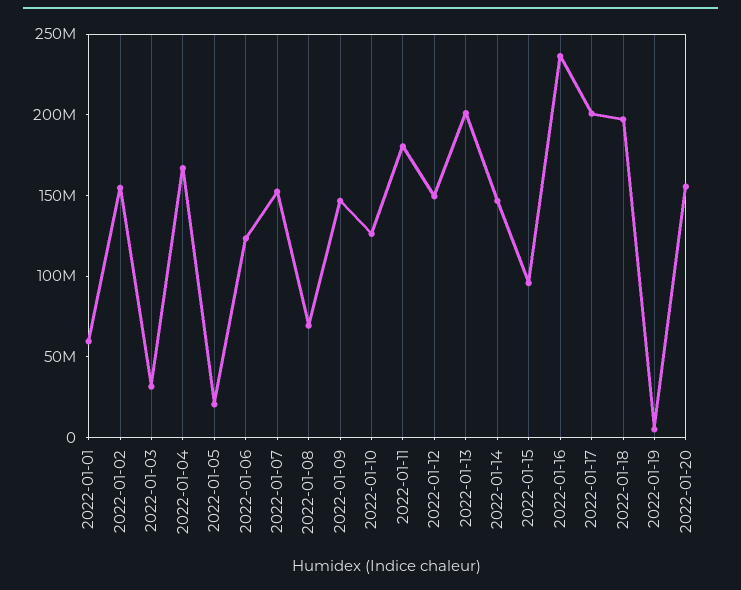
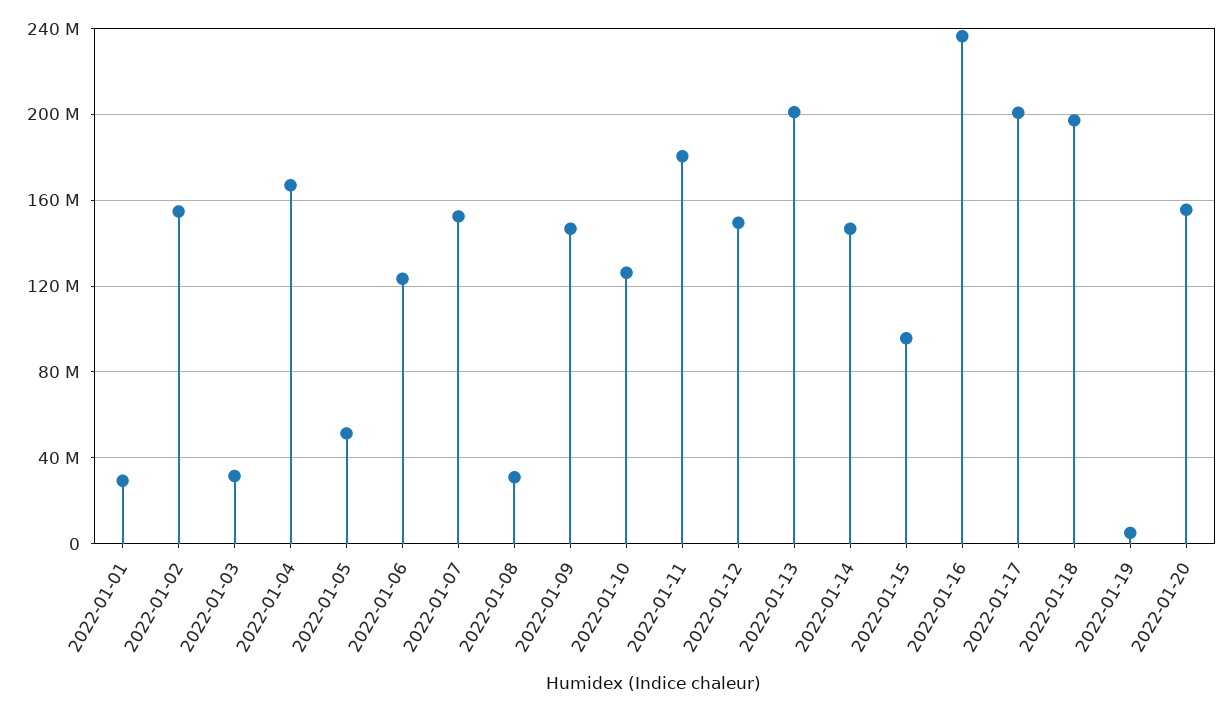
  {
-   "2022-01-01": 60000000,
+   "2022-01-01": 30000000,
    "2022-01-02": 155000000,
    "2022-01-03": 30000000,
    "2022-01-04": 165000000,
-   "2022-01-05": 20000000,
+   "2022-01-05": 50000000,
    "2022-01-06": 125000000,
    "2022-01-07": 150000000,
-   "2022-01-08": 70000000,
+   "2022-01-08": 30000000,
    "2022-01-09": 145000000,
    "2022-01-10": 125000000,
    "2022-01-11": 180000000,
    "2022-01-12": 150000000,
    "2022-01-13": 200000000,
    "2022-01-14": 145000000,
    "2022-01-15": 95000000,
    "2022-01-16": 235000000,
    "2022-01-17": 200000000,
    "2022-01-18": 195000000,
    "2022-01-19": 5000000,
    "2022-01-20": 155000000
  }

